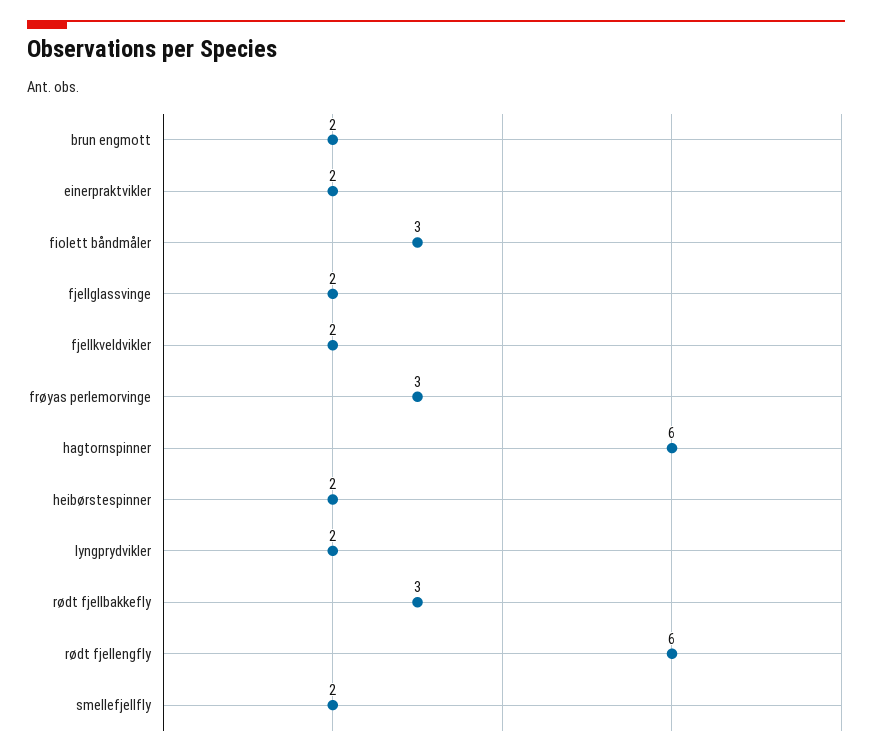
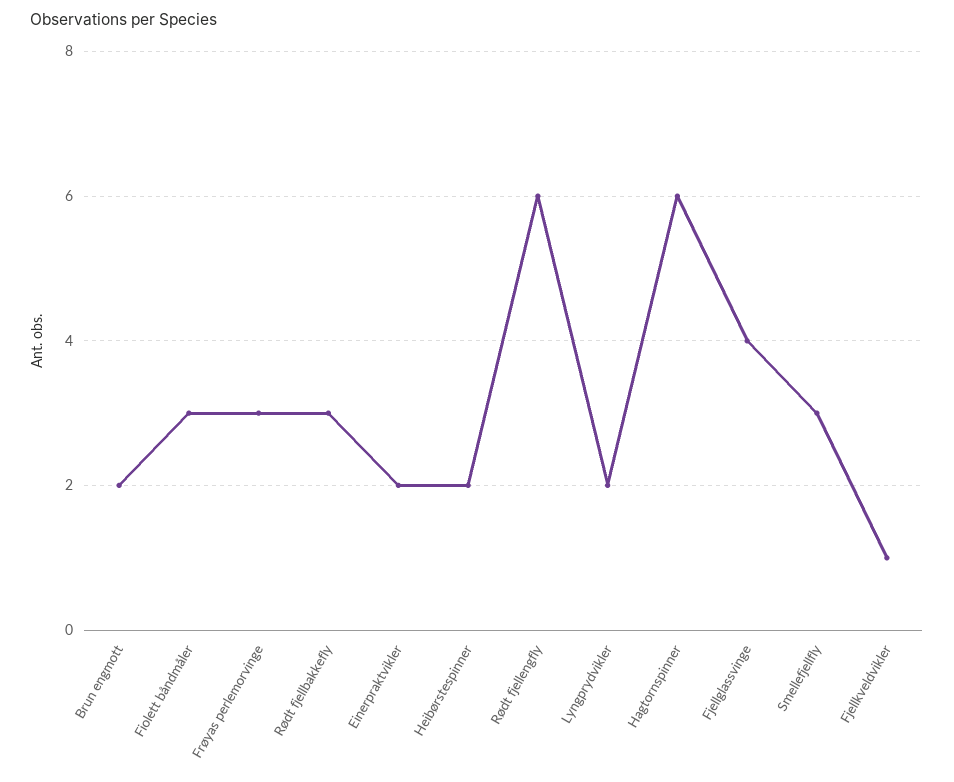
  {
    "brun engmott": 2,
    "einerpraktvikler": 2,
    "fiolett båndmåler": 3,
-   "fjellglassvinge": 2,
+   "fjellglassvinge": 4,
-   "fjellkveldvikler": 2,
+   "fjellkveldvikler": 1,
    "frøyas perlemorvinge": 3,
    "hagtornspinner": 6,
    "heibørstespinner": 2,
    "lyngprydvikler": 2,
    "rødt fjellbakkefly": 3,
    "rødt fjellengfly": 6,
-   "smellefjellfly": 2
+   "smellefjellfly": 3
  }

